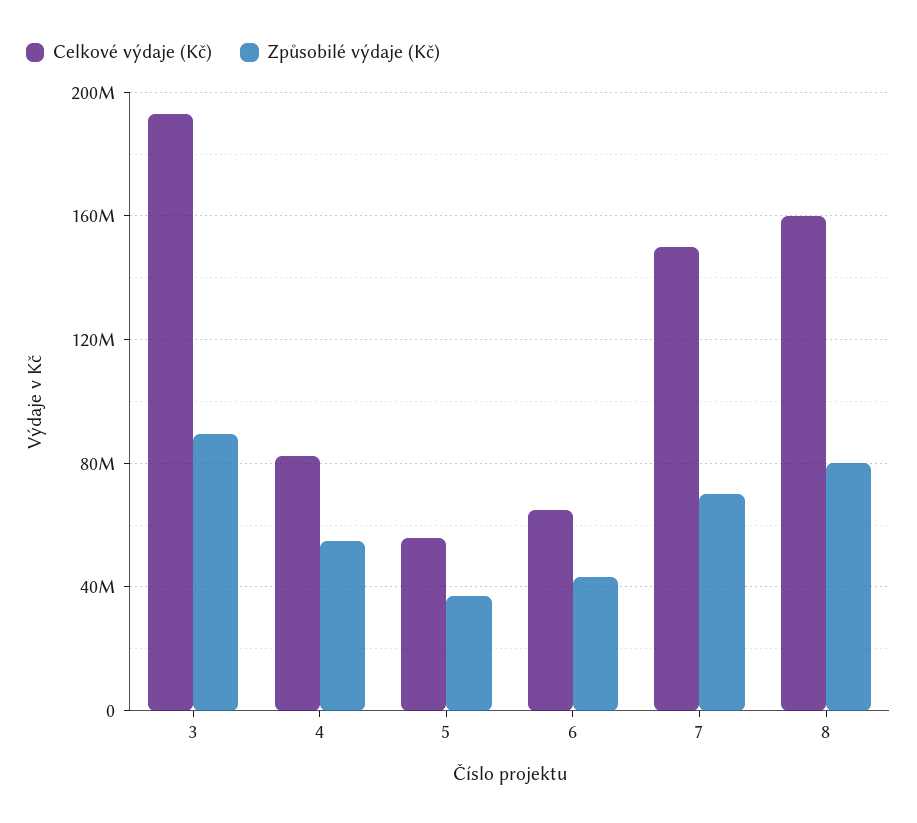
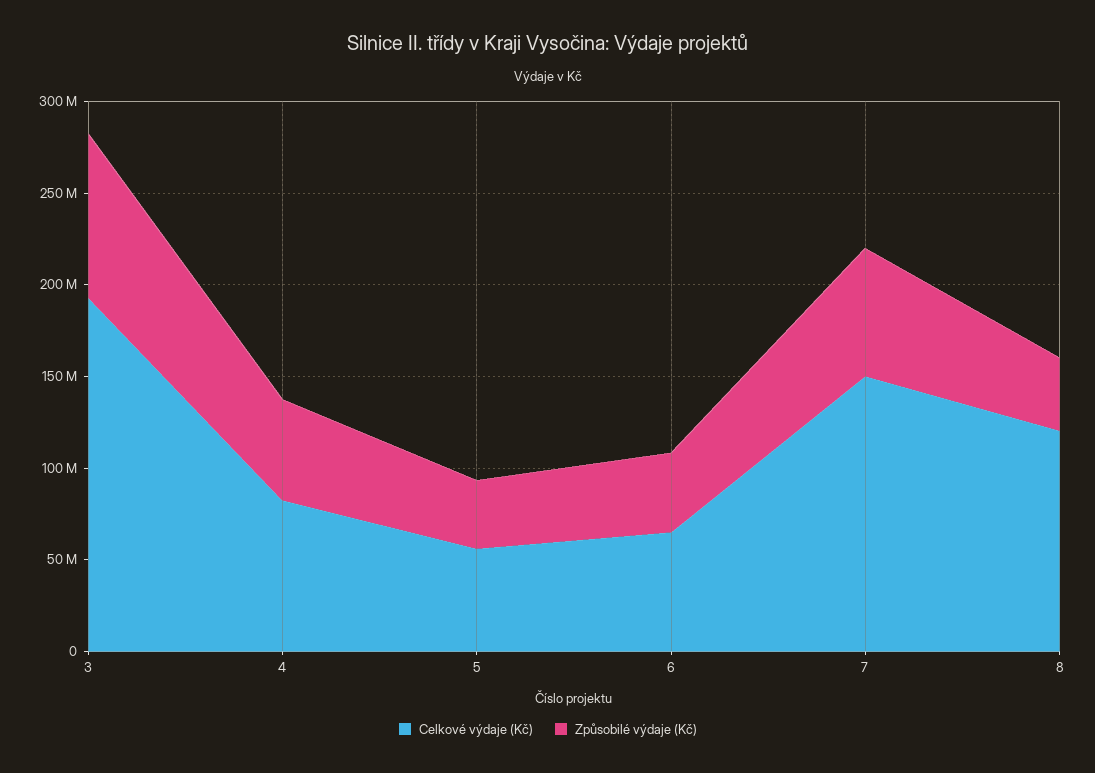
  {
    "Celkové výdaje (Kč)": {
      "3": 195000000,
      "4": 85000000,
      "5": 55000000,
      "6": 65000000,
      "7": 150000000,
-     "8": 160000000
+     "8": 120000000
    },
    "Způsobilé výdaje (Kč)": {
      "3": 90000000,
      "4": 55000000,
      "5": 35000000,
      "6": 45000000,
      "7": 70000000,
-     "8": 80000000
+     "8": 40000000
    }
  }

